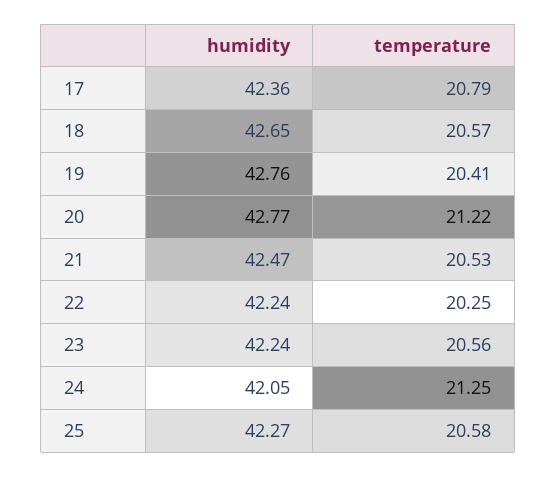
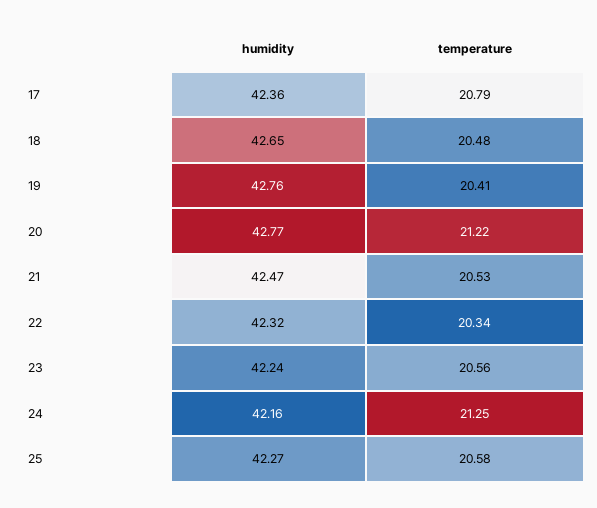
  {
    "humidity": {
      "17": 42.36,
      "18": 42.65,
      "19": 42.76,
      "20": 42.77,
      "21": 42.47,
-     "22": 42.24,
+     "22": 42.32,
      "23": 42.24,
-     "24": 42.05,
+     "24": 42.16,
      "25": 42.27
    },
    "temperature": {
      "17": 20.79,
-     "18": 20.57,
+     "18": 20.48,
      "19": 20.41,
      "20": 21.22,
      "21": 20.53,
-     "22": 20.25,
+     "22": 20.34,
      "23": 20.56,
      "24": 21.25,
      "25": 20.58
    }
  }

